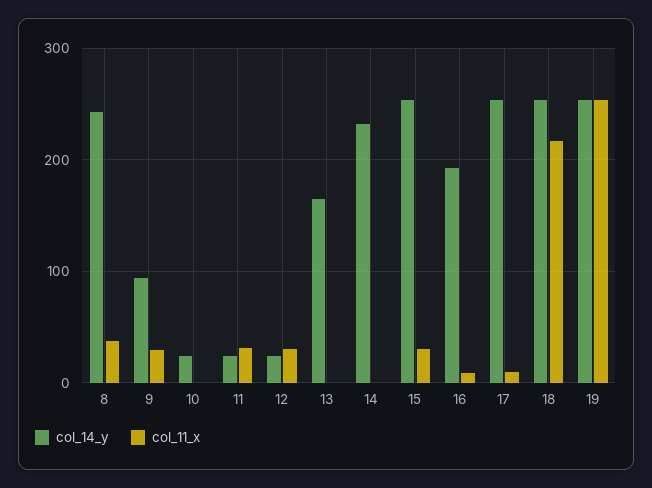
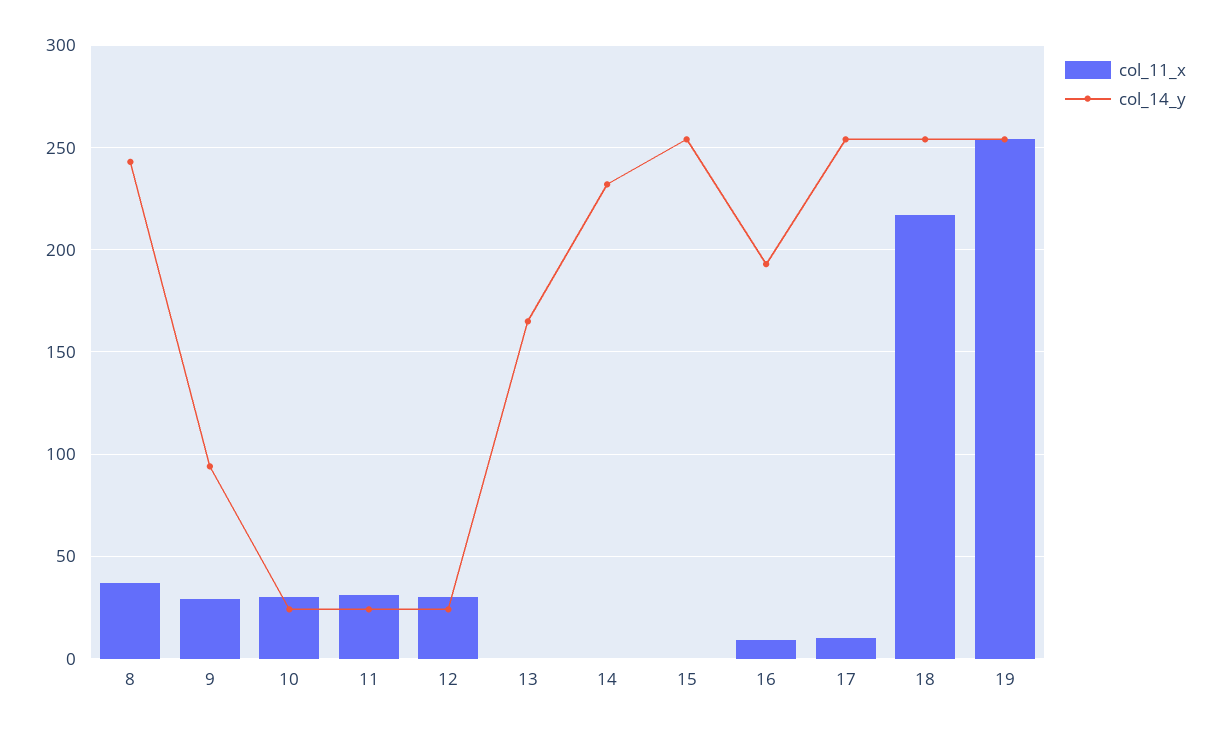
  {
    "col_14_y": {
      "8": 245,
      "9": 95,
      "10": 25,
      "11": 25,
      "12": 25,
      "13": 165,
      "14": 230,
      "15": 255,
      "16": 195,
      "17": 255,
      "18": 255,
      "19": 255
    },
    "col_11_x": {
      "8": 35,
      "9": 30,
-     "10": 0,
+     "10": 30,
      "11": 30,
      "12": 30,
      "13": 0,
      "14": 0,
-     "15": 30,
+     "15": 0,
      "16": 10,
      "17": 10,
      "18": 215,
      "19": 255
    }
  }

